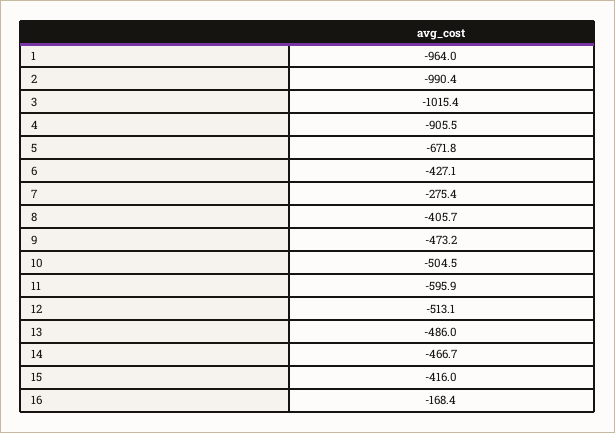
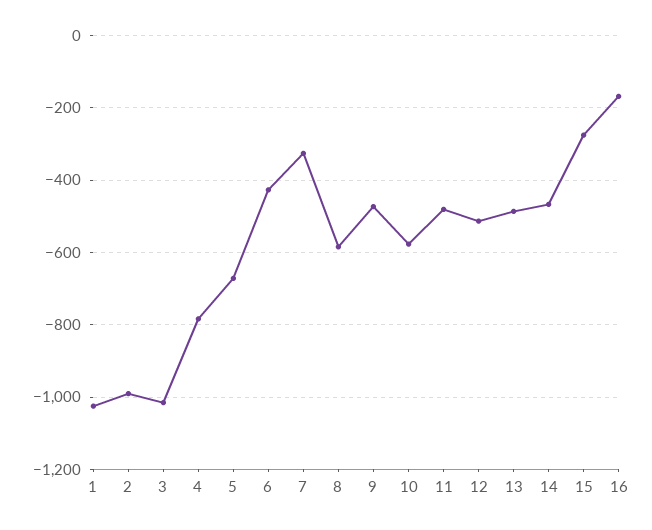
  {
-   "1": -964,
+   "1": -1020,
    "2": -990.4,
    "3": -1015.4,
-   "4": -905.5,
+   "4": -780,
    "5": -671.8,
    "6": -427.1,
-   "7": -275.4,
+   "7": -320,
-   "8": -405.7,
+   "8": -580,
    "9": -473.2,
-   "10": -504.5,
+   "10": -580,
-   "11": -595.9,
+   "11": -480,
    "12": -513.1,
    "13": -486,
    "14": -466.7,
-   "15": -416,
+   "15": -280,
    "16": -168.4
  }

